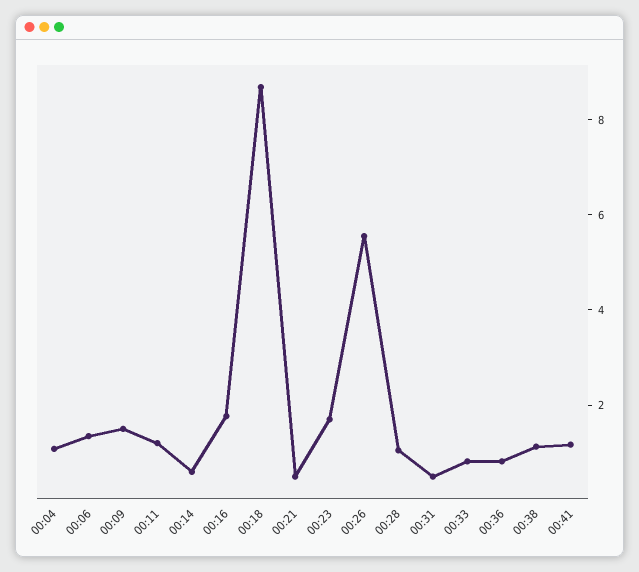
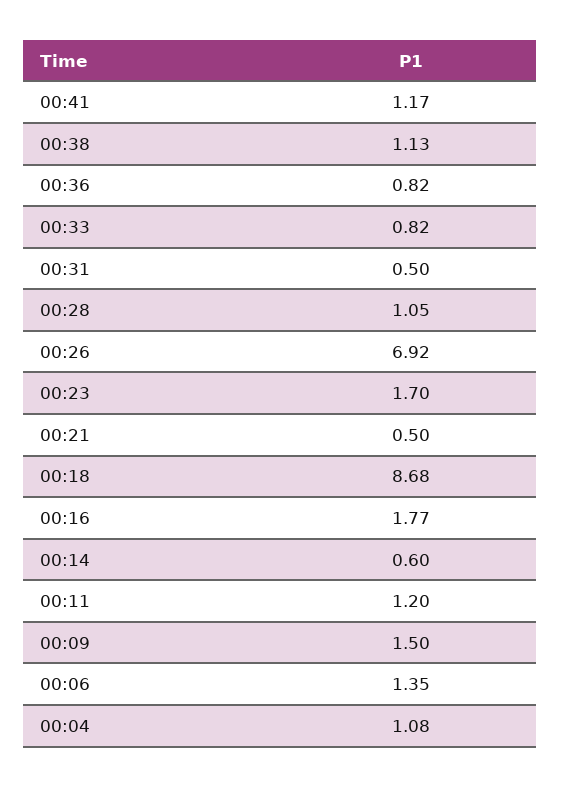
  {
    "00:04": 1.08,
    "00:06": 1.35,
    "00:09": 1.5,
    "00:11": 1.2,
    "00:14": 0.6,
    "00:16": 1.77,
    "00:18": 8.68,
    "00:21": 0.5,
    "00:23": 1.7,
-   "00:26": 5.5,
+   "00:26": 6.92,
    "00:28": 1.05,
    "00:31": 0.5,
    "00:33": 0.82,
    "00:36": 0.82,
    "00:38": 1.13,
    "00:41": 1.17
  }

